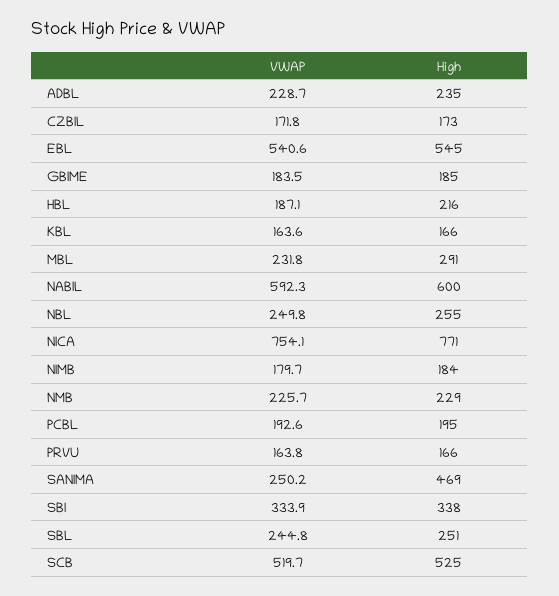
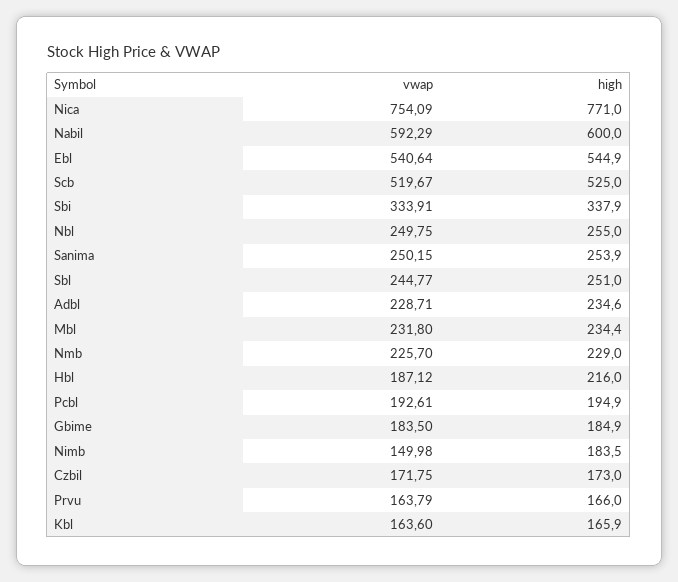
  {
    "VWAP": {
      "ADBL": 228.71,
      "CZBIL": 171.75,
      "EBL": 540.64,
      "GBIME": 183.5,
      "HBL": 187.12,
      "KBL": 163.6,
      "MBL": 231.8,
      "NABIL": 592.29,
      "NBL": 249.75,
      "NICA": 754.09,
-     "NIMB": 179.7,
+     "NIMB": 149.98,
      "NMB": 225.7,
      "PCBL": 192.61,
      "PRVU": 163.79,
      "SANIMA": 250.15,
      "SBI": 333.91,
      "SBL": 244.77,
      "SCB": 519.67
    },
    "High": {
      "ADBL": 234.6,
      "CZBIL": 173,
      "EBL": 544.9,
      "GBIME": 184.9,
      "HBL": 216,
      "KBL": 165.9,
-     "MBL": 291,
+     "MBL": 234.4,
      "NABIL": 600,
      "NBL": 255,
      "NICA": 771,
      "NIMB": 183.5,
      "NMB": 229,
      "PCBL": 194.9,
      "PRVU": 166,
-     "SANIMA": 469,
+     "SANIMA": 253.9,
      "SBI": 337.9,
      "SBL": 251,
      "SCB": 525
    }
  }

